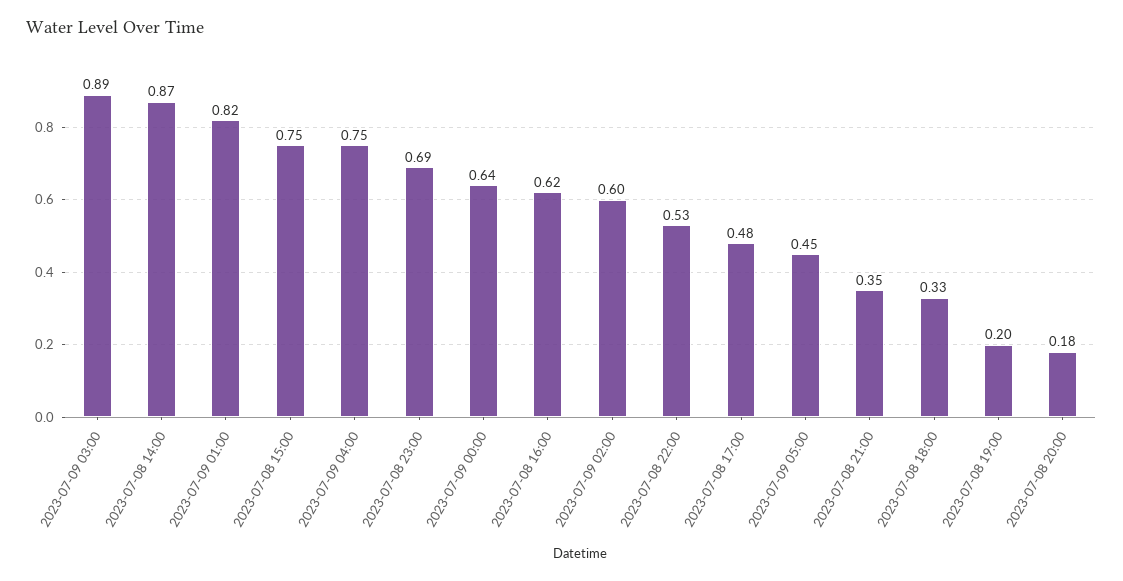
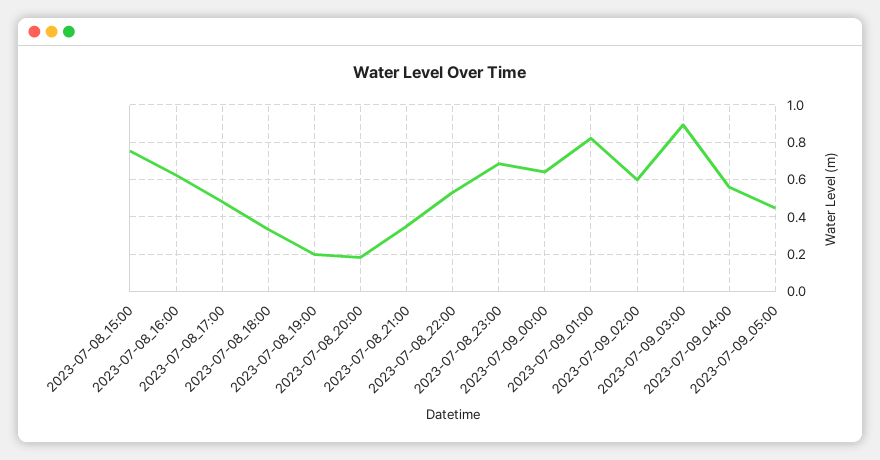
  {
    "2023-07-09 03:00": 0.89,
-   "2023-07-08 14:00": 0.87,
    "2023-07-09 01:00": 0.82,
    "2023-07-08 15:00": 0.75,
-   "2023-07-09 04:00": 0.75,
+   "2023-07-09 04:00": 0.55,
    "2023-07-08 23:00": 0.69,
    "2023-07-09 00:00": 0.64,
    "2023-07-08 16:00": 0.62,
    "2023-07-09 02:00": 0.6,
    "2023-07-08 22:00": 0.53,
    "2023-07-08 17:00": 0.48,
    "2023-07-09 05:00": 0.45,
    "2023-07-08 21:00": 0.35,
    "2023-07-08 18:00": 0.33,
    "2023-07-08 19:00": 0.2,
    "2023-07-08 20:00": 0.18
  }

